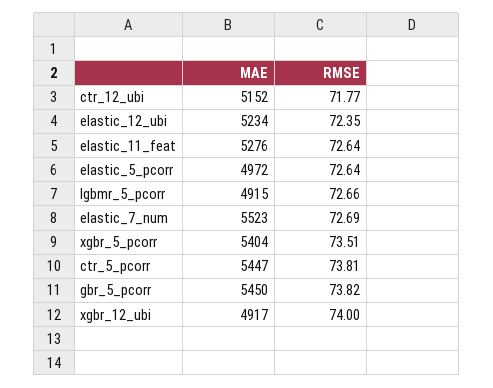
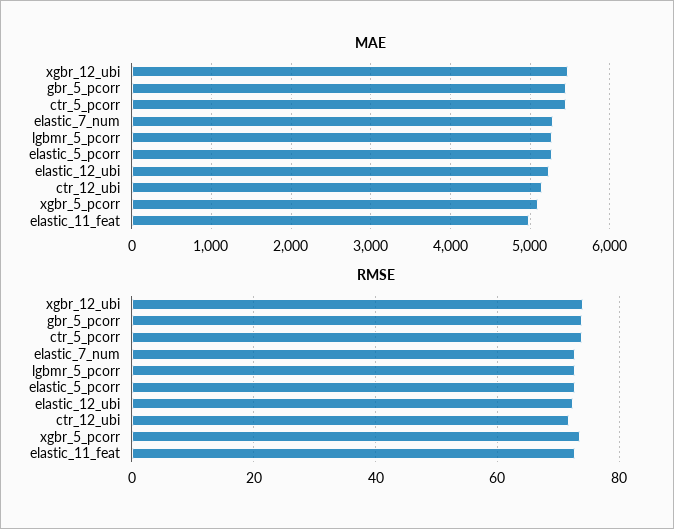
  {
    "MAE": {
      "ctr_12_ubi": 5152,
      "elastic_12_ubi": 5234,
-     "elastic_11_feat": 5276,
+     "elastic_11_feat": 5000,
-     "elastic_5_pcorr": 4972,
+     "elastic_5_pcorr": 5300,
-     "lgbmr_5_pcorr": 4915,
+     "lgbmr_5_pcorr": 5300,
-     "elastic_7_num": 5523,
+     "elastic_7_num": 5300,
-     "xgbr_5_pcorr": 5404,
+     "xgbr_5_pcorr": 5100,
      "ctr_5_pcorr": 5447,
      "gbr_5_pcorr": 5450,
-     "xgbr_12_ubi": 4917
+     "xgbr_12_ubi": 5500
    },
    "RMSE": {
      "ctr_12_ubi": 71.77,
      "elastic_12_ubi": 72.35,
      "elastic_11_feat": 72.64,
      "elastic_5_pcorr": 72.64,
      "lgbmr_5_pcorr": 72.66,
      "elastic_7_num": 72.69,
      "xgbr_5_pcorr": 73.51,
      "ctr_5_pcorr": 73.81,
      "gbr_5_pcorr": 73.82,
      "xgbr_12_ubi": 74
    }
  }

